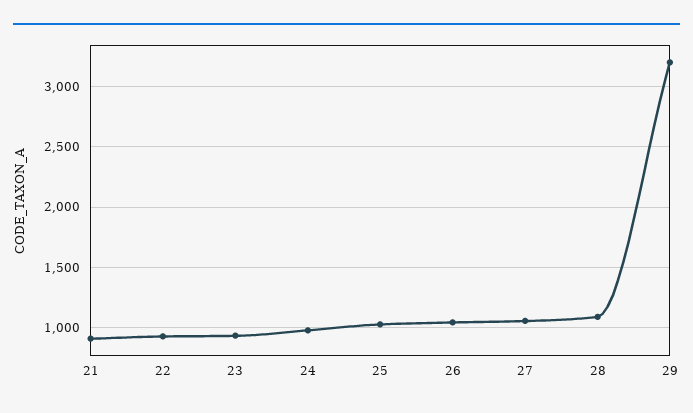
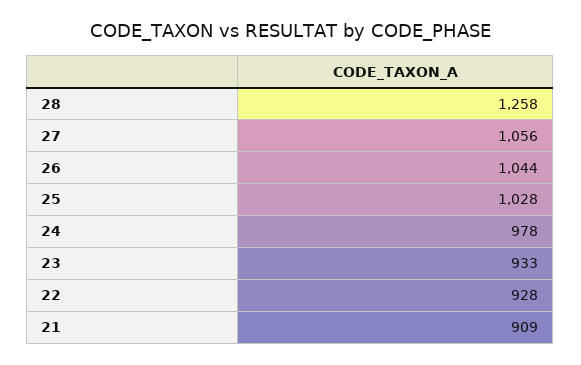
  {
    "21": 909,
    "22": 928,
    "23": 933,
    "24": 978,
    "25": 1028,
    "26": 1044,
    "27": 1056,
-   "28": 1100,
+   "28": 1258
-   "29": 3200
  }

